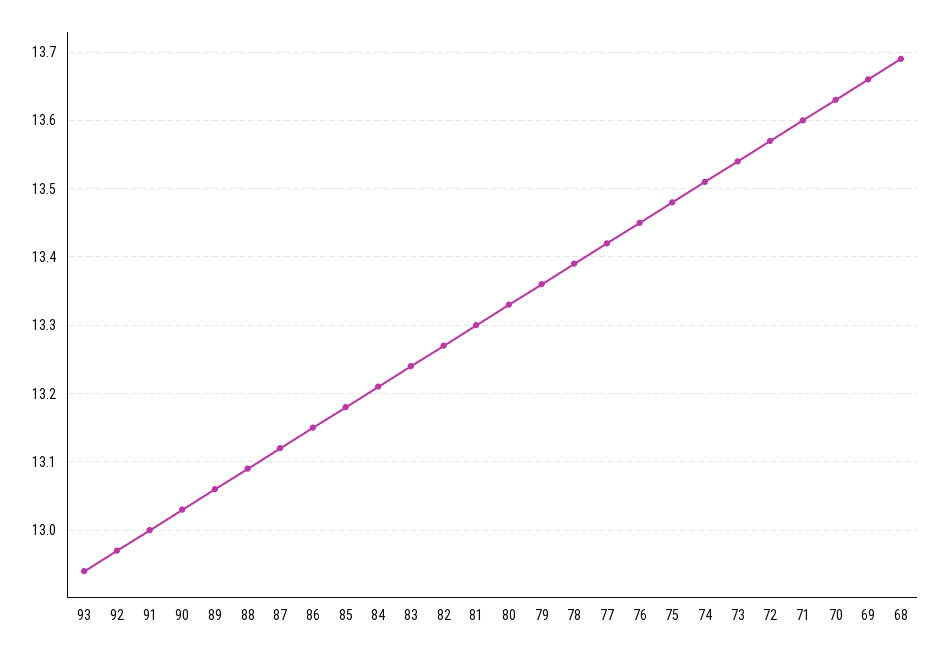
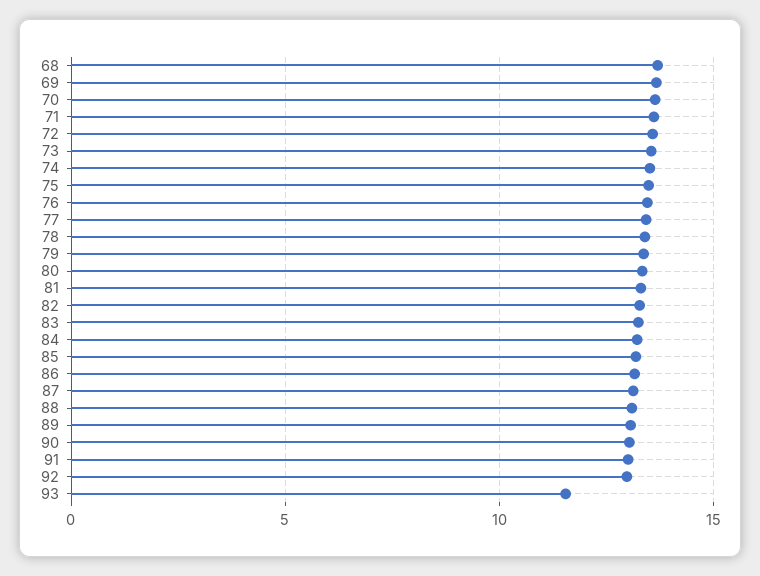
  {
-   "93": 12.94,
+   "93": 11.5,
    "92": 12.97,
    "91": 13,
    "90": 13.03,
    "89": 13.06,
    "88": 13.09,
    "87": 13.12,
    "86": 13.15,
    "85": 13.18,
    "84": 13.21,
    "83": 13.24,
    "82": 13.27,
    "81": 13.3,
    "80": 13.33,
    "79": 13.36,
    "78": 13.39,
    "77": 13.42,
    "76": 13.45,
    "75": 13.48,
    "74": 13.51,
    "73": 13.54,
    "72": 13.57,
    "71": 13.6,
    "70": 13.63,
    "69": 13.66,
    "68": 13.69
  }

